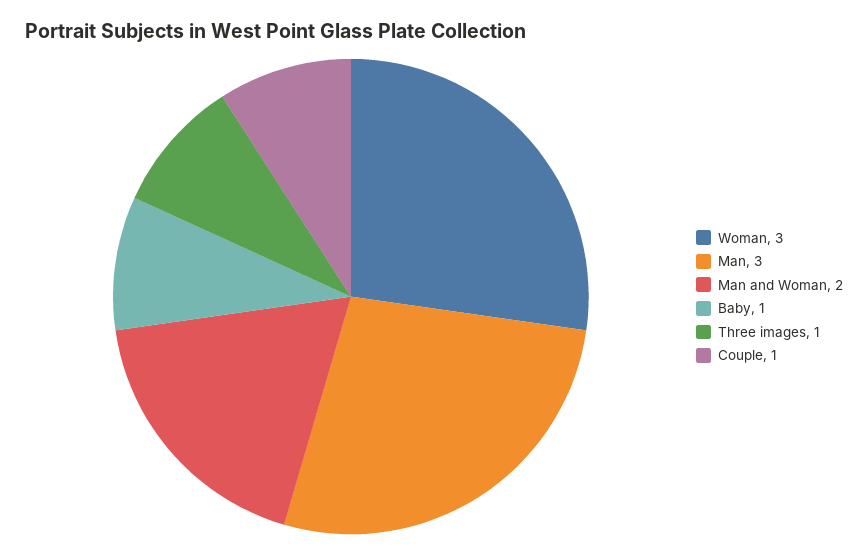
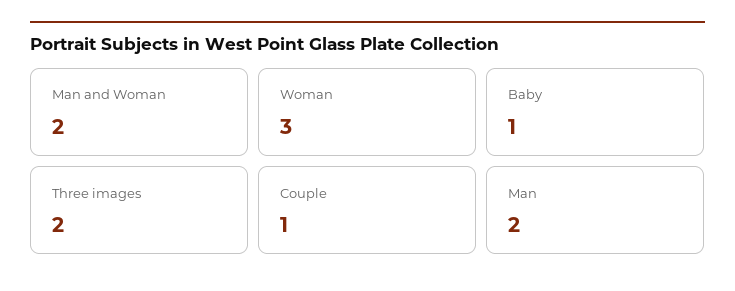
  {
    "Woman": 3,
-   "Man": 3,
+   "Man": 2,
    "Man and Woman": 2,
    "Baby": 1,
-   "Three images": 1,
+   "Three images": 2,
    "Couple": 1
  }

